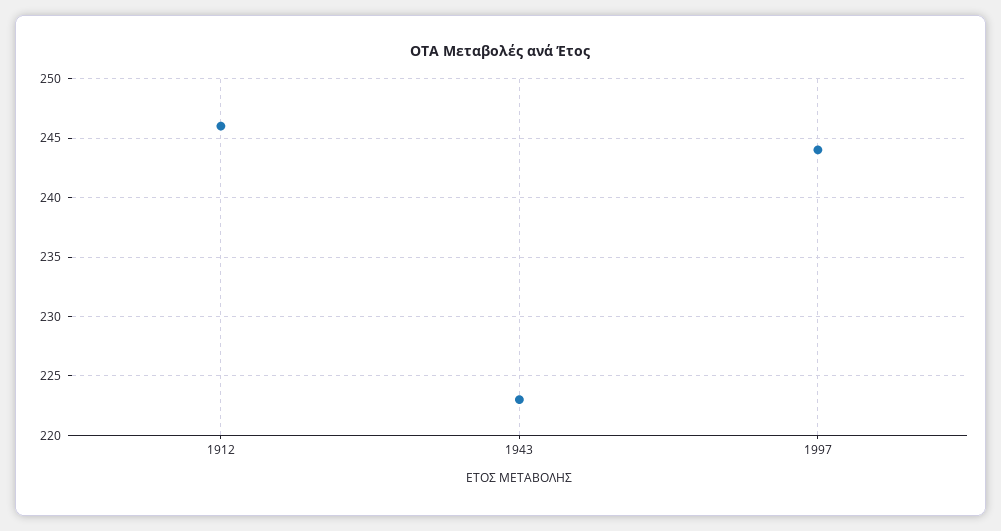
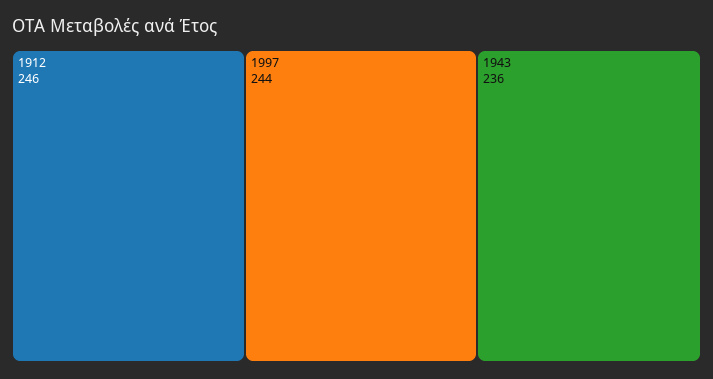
  {
    "1912": 246,
-   "1943": 223,
+   "1943": 236,
    "1997": 244
  }

